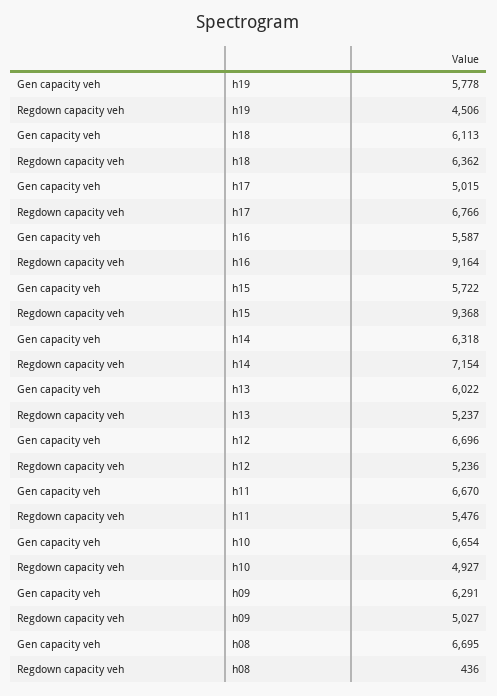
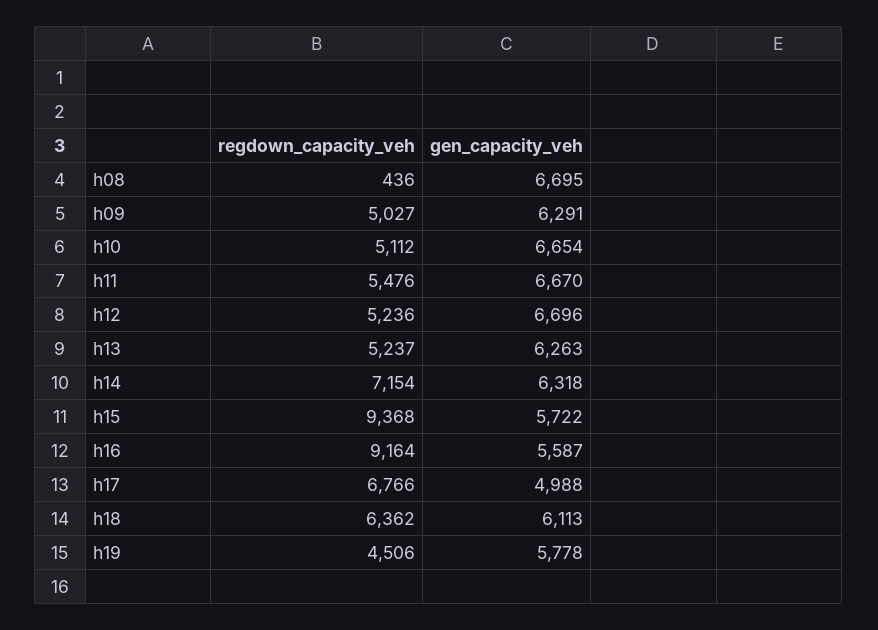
  {
    "Gen capacity veh": {
      "h19": 5778,
      "h18": 6113,
-     "h17": 5015,
+     "h17": 4988,
      "h16": 5587,
      "h15": 5722,
      "h14": 6318,
-     "h13": 6022,
+     "h13": 6263,
      "h12": 6696,
      "h11": 6670,
      "h10": 6654,
      "h09": 6291,
      "h08": 6695
    },
    "Regdown capacity veh": {
      "h19": 4506,
      "h18": 6362,
      "h17": 6766,
      "h16": 9164,
      "h15": 9368,
      "h14": 7154,
      "h13": 5237,
      "h12": 5236,
      "h11": 5476,
-     "h10": 4927,
+     "h10": 5112,
      "h09": 5027,
      "h08": 436
    }
  }

